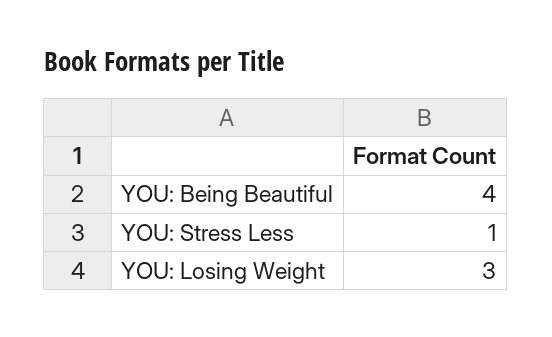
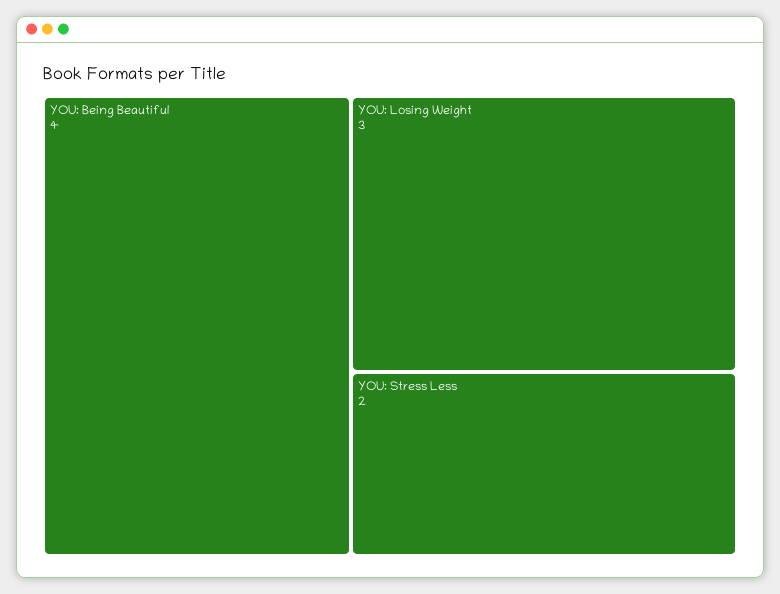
  {
    "YOU: Being Beautiful": 4,
-   "YOU: Stress Less": 1,
+   "YOU: Stress Less": 2,
    "YOU: Losing Weight": 3
  }

